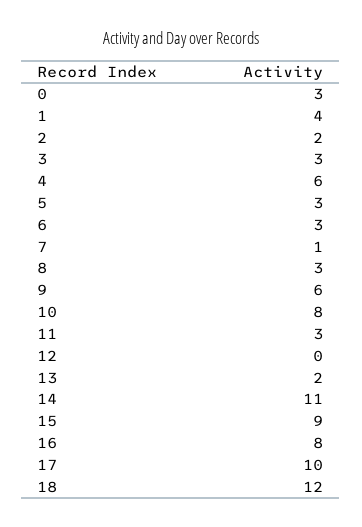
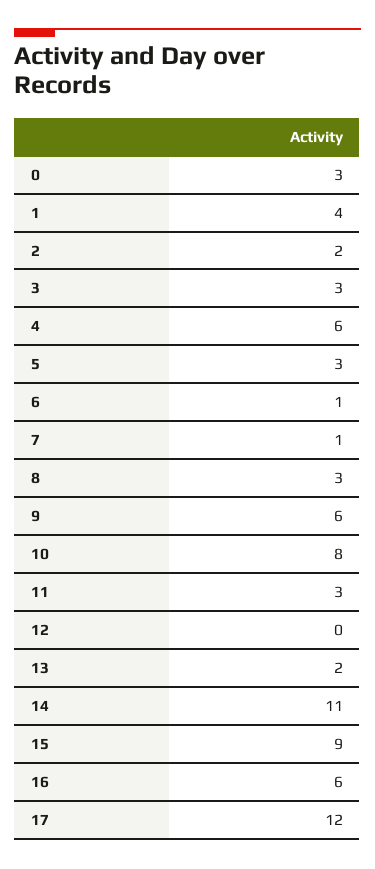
  {
    "0": 3,
    "1": 4,
    "2": 2,
    "3": 3,
    "4": 6,
    "5": 3,
-   "6": 3,
+   "6": 1,
    "7": 1,
    "8": 3,
    "9": 6,
    "10": 8,
    "11": 3,
    "12": 0,
    "13": 2,
    "14": 11,
    "15": 9,
-   "16": 8,
+   "16": 6,
-   "17": 10,
+   "17": 12
-   "18": 12
  }

